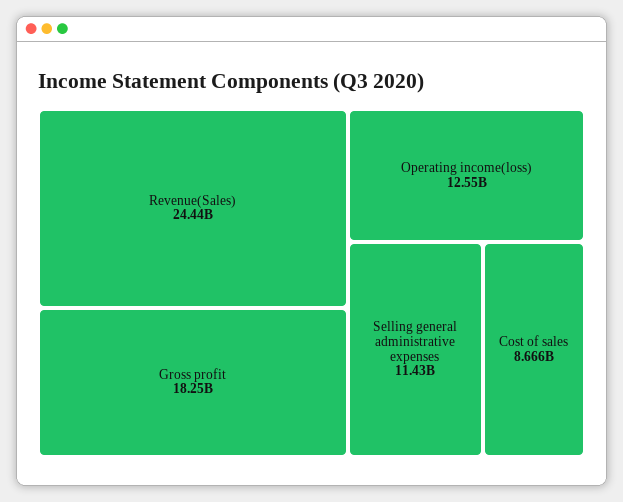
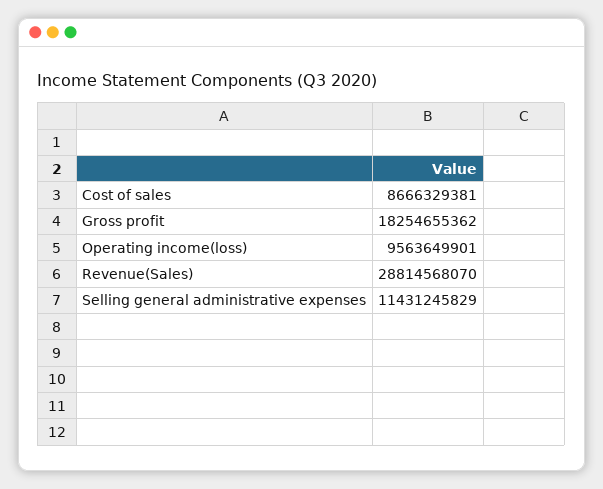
  {
-   "Revenue(Sales)": 24440000000,
+   "Revenue(Sales)": 28814568070,
    "Gross profit": 18254655362,
-   "Operating income(loss)": 12550000000,
+   "Operating income(loss)": 9563649901,
    "Selling general administrative expenses": 11431245829,
    "Cost of sales": 8666329381
  }

